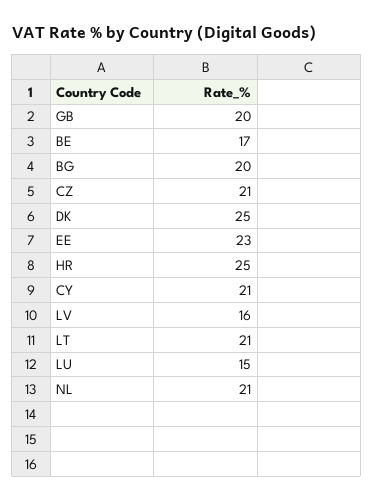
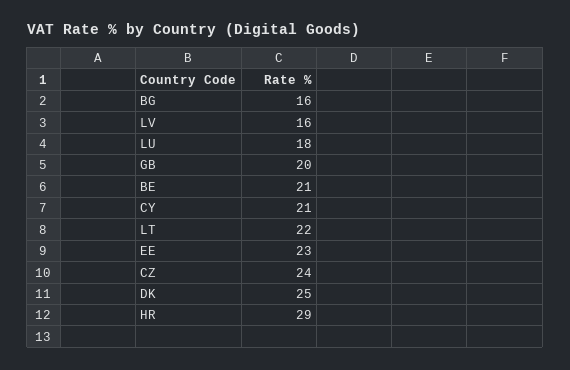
  {
    "GB": 20,
-   "BE": 17,
+   "BE": 21,
-   "BG": 20,
+   "BG": 16,
-   "CZ": 21,
+   "CZ": 24,
    "DK": 25,
    "EE": 23,
-   "HR": 25,
+   "HR": 29,
    "CY": 21,
    "LV": 16,
-   "LT": 21,
+   "LT": 22,
-   "LU": 15,
+   "LU": 18
-   "NL": 21
  }

